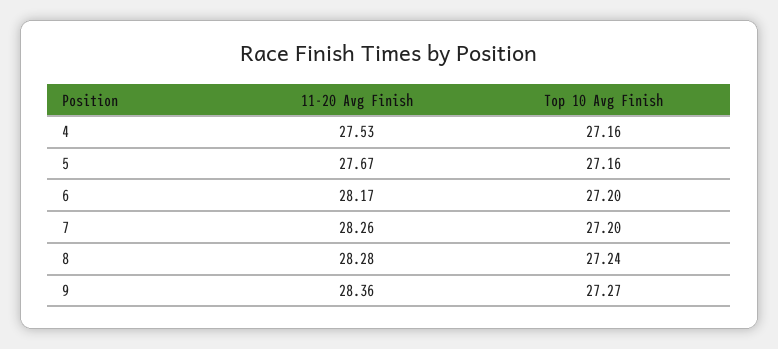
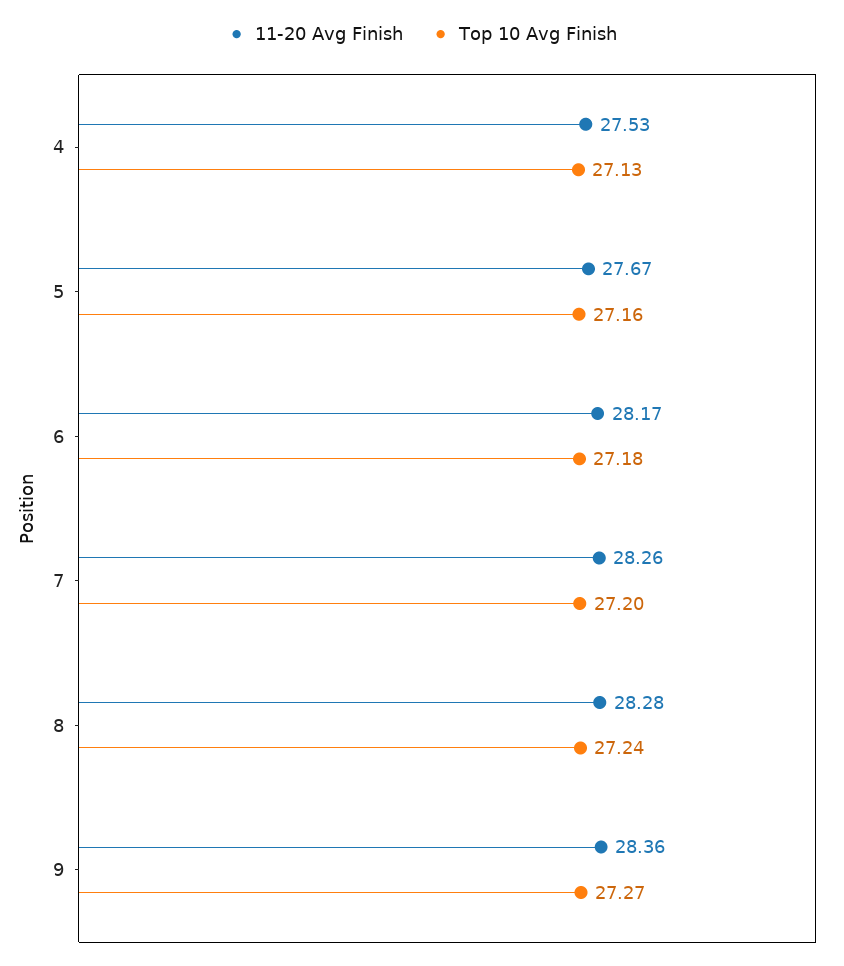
  {
    "11-20 Avg Finish": {
      "4": 27.53,
      "5": 27.67,
      "6": 28.17,
      "7": 28.26,
      "8": 28.28,
      "9": 28.36
    },
    "Top 10 Avg Finish": {
-     "4": 27.16,
+     "4": 27.13,
      "5": 27.16,
-     "6": 27.2,
+     "6": 27.18,
      "7": 27.2,
      "8": 27.24,
      "9": 27.27
    }
  }

